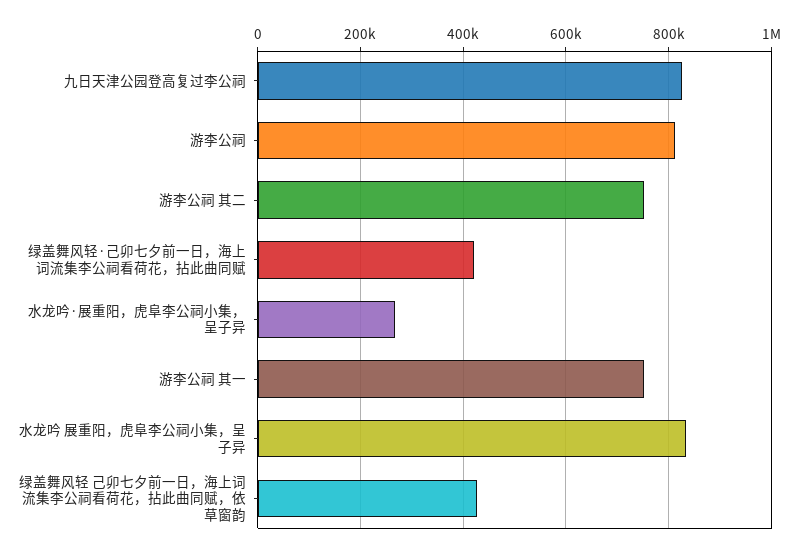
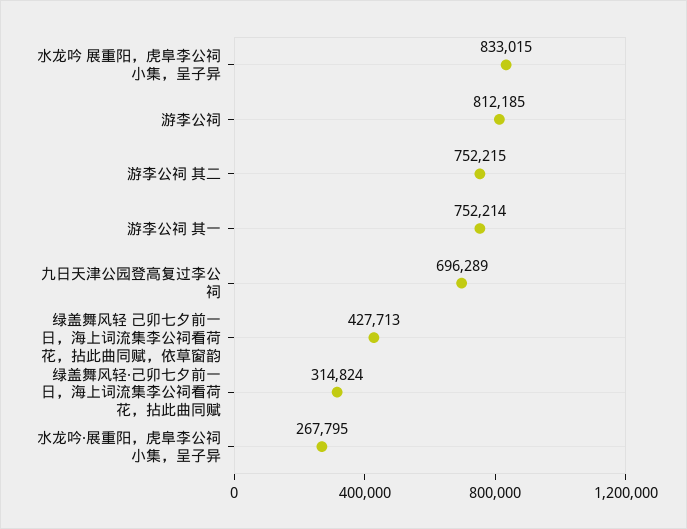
  {
-   "九日天津公园登高复过李公祠": 820000,
+   "九日天津公园登高复过李公祠": 696289,
    "游李公祠": 812185,
    "游李公祠 其二": 752215,
-   "绿盖舞风轻·己卯七夕前一日，海上词流集李公祠看荷花，拈此曲同赋": 420000,
+   "绿盖舞风轻·己卯七夕前一日，海上词流集李公祠看荷花，拈此曲同赋": 314824,
    "水龙吟·展重阳，虎阜李公祠小集，呈子异": 267795,
    "游李公祠 其一": 752214,
    "水龙吟 展重阳，虎阜李公祠小集，呈子异": 833015,
    "绿盖舞风轻 己卯七夕前一日，海上词流集李公祠看荷花，拈此曲同赋，依草窗韵": 427713
  }

